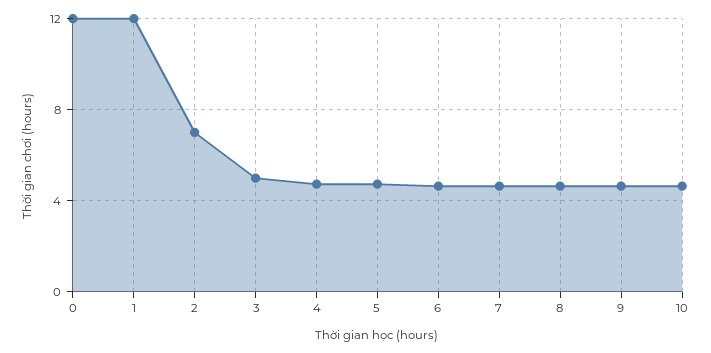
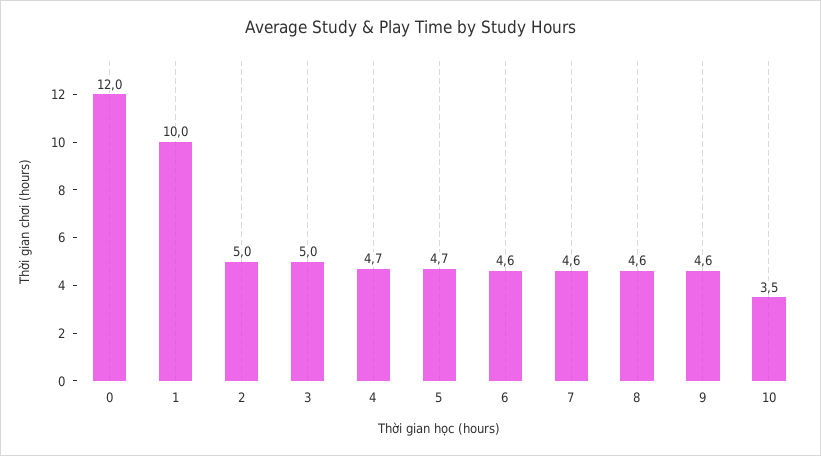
  {
    "0": 12,
-   "1": 12,
+   "1": 10,
-   "2": 7,
+   "2": 5,
    "3": 5,
    "4": 4.7,
    "5": 4.7,
    "6": 4.6,
    "7": 4.6,
    "8": 4.6,
    "9": 4.6,
-   "10": 4.5
+   "10": 3.5
  }

